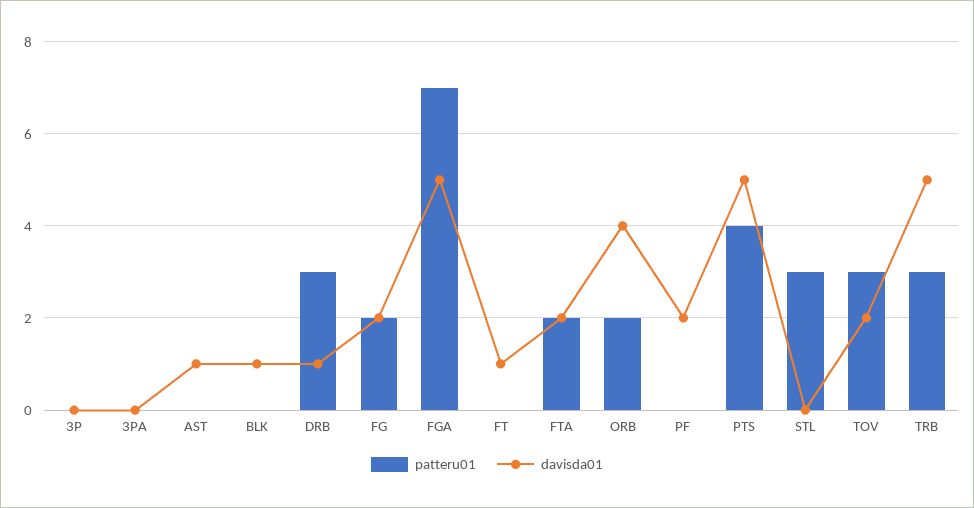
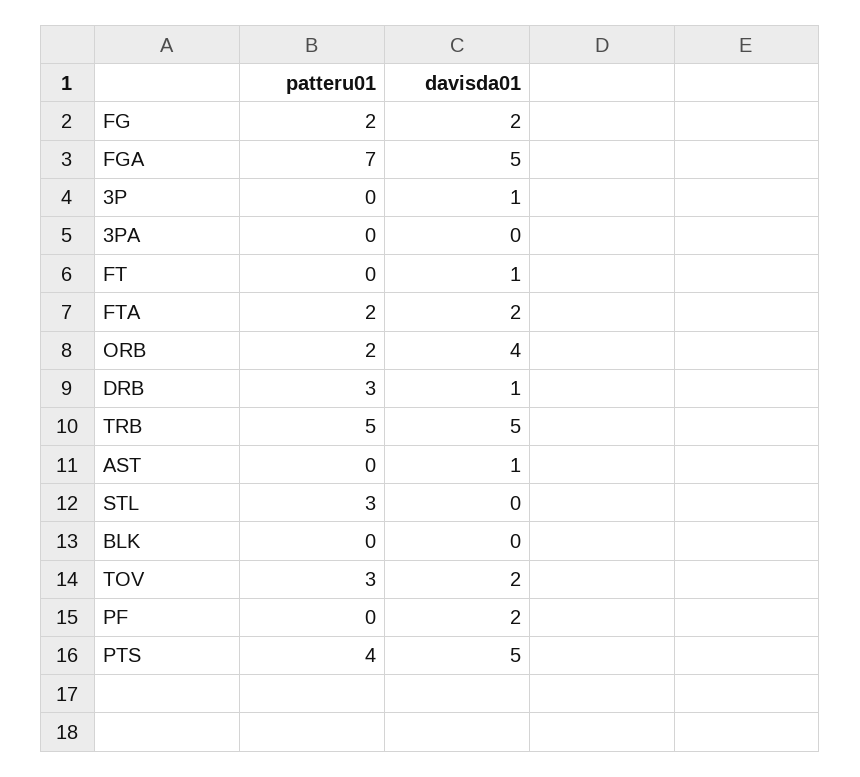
  {
    "patteru01": {
      "3P": 0,
      "3PA": 0,
      "AST": 0,
      "BLK": 0,
      "DRB": 3,
      "FG": 2,
      "FGA": 7,
      "FT": 0,
      "FTA": 2,
      "ORB": 2,
      "PF": 0,
      "PTS": 4,
      "STL": 3,
      "TOV": 3,
-     "TRB": 3
+     "TRB": 5
    },
    "davisda01": {
-     "3P": 0,
+     "3P": 1,
      "3PA": 0,
      "AST": 1,
-     "BLK": 1,
+     "BLK": 0,
      "DRB": 1,
      "FG": 2,
      "FGA": 5,
      "FT": 1,
      "FTA": 2,
      "ORB": 4,
      "PF": 2,
      "PTS": 5,
      "STL": 0,
      "TOV": 2,
      "TRB": 5
    }
  }

